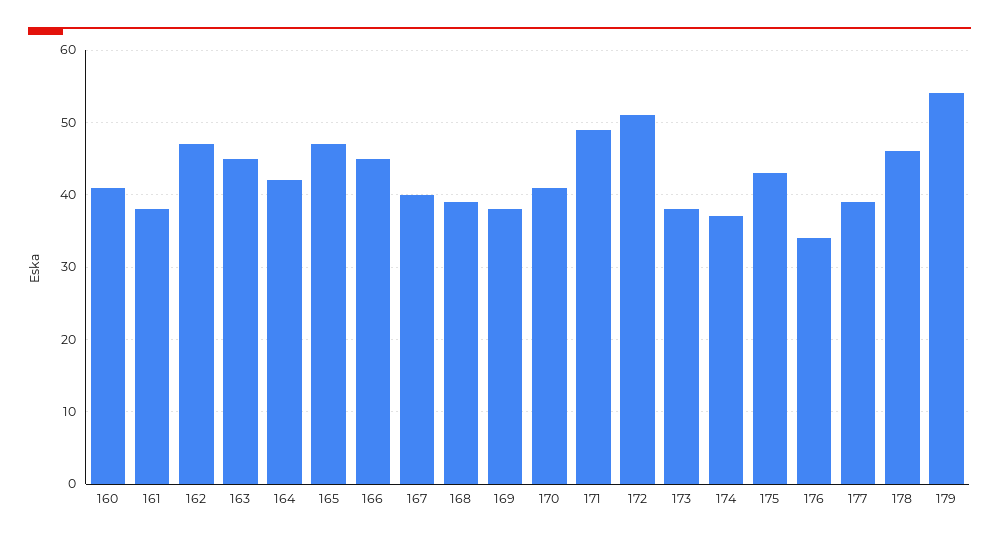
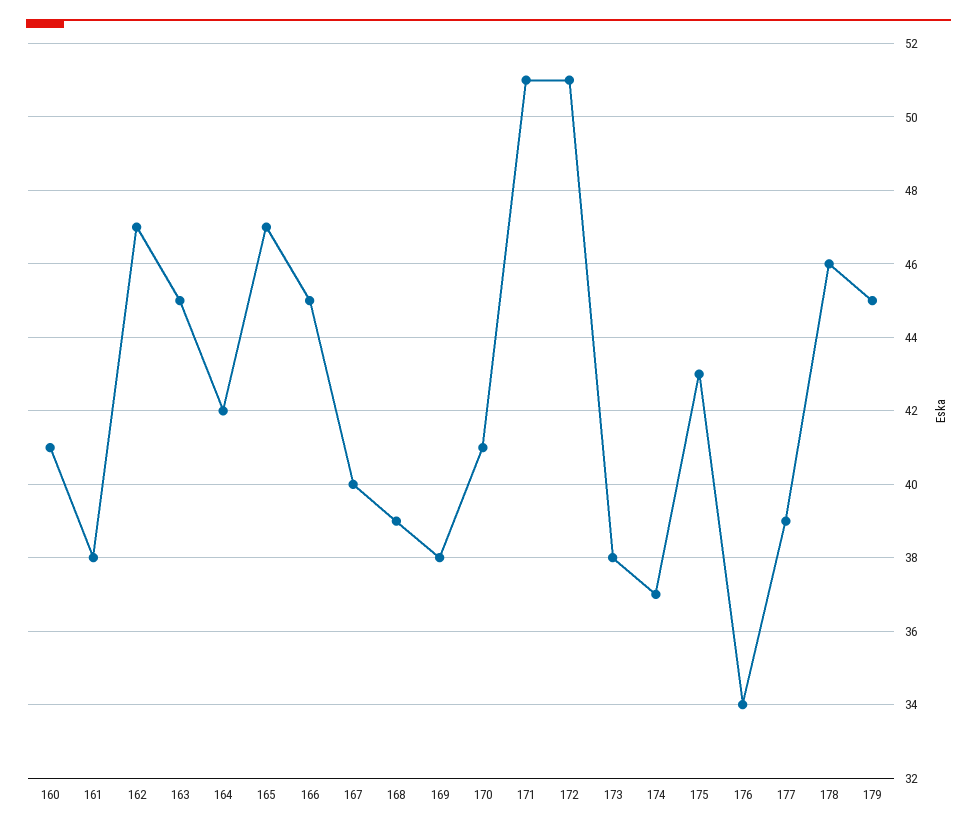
  {
    "160": 41,
    "161": 38,
    "162": 47,
    "163": 45,
    "164": 42,
    "165": 47,
    "166": 45,
    "167": 40,
    "168": 39,
    "169": 38,
    "170": 41,
-   "171": 49,
+   "171": 51,
    "172": 51,
    "173": 38,
    "174": 37,
    "175": 43,
    "176": 34,
    "177": 39,
    "178": 46,
-   "179": 54
+   "179": 45
  }

